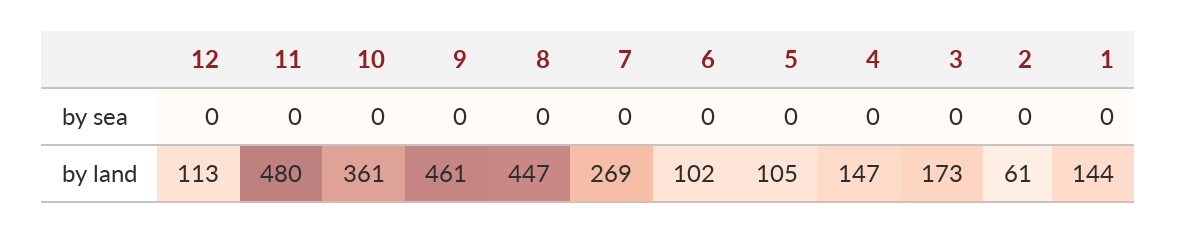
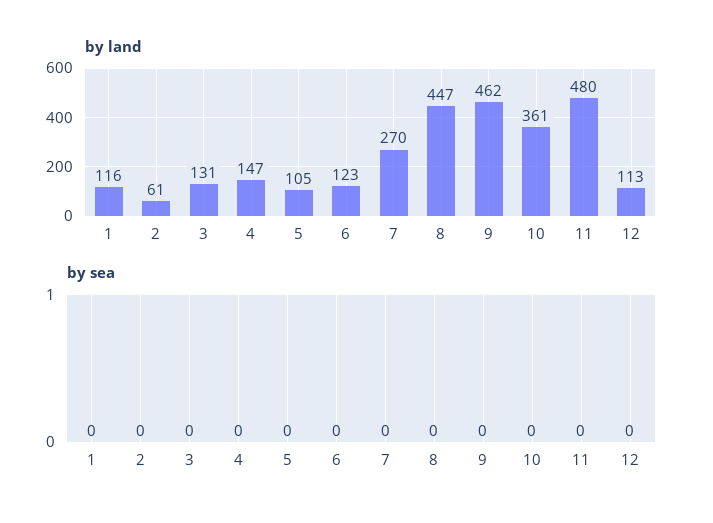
  {
    "by sea": {
      "12": 0,
      "11": 0,
      "10": 0,
      "9": 0,
      "8": 0,
      "7": 0,
      "6": 0,
      "5": 0,
      "4": 0,
      "3": 0,
      "2": 0,
      "1": 0
    },
    "by land": {
      "12": 113,
      "11": 480,
      "10": 361,
-     "9": 461,
+     "9": 462,
      "8": 447,
-     "7": 269,
+     "7": 270,
-     "6": 102,
+     "6": 123,
      "5": 105,
      "4": 147,
-     "3": 173,
+     "3": 131,
      "2": 61,
-     "1": 144
+     "1": 116
    }
  }

